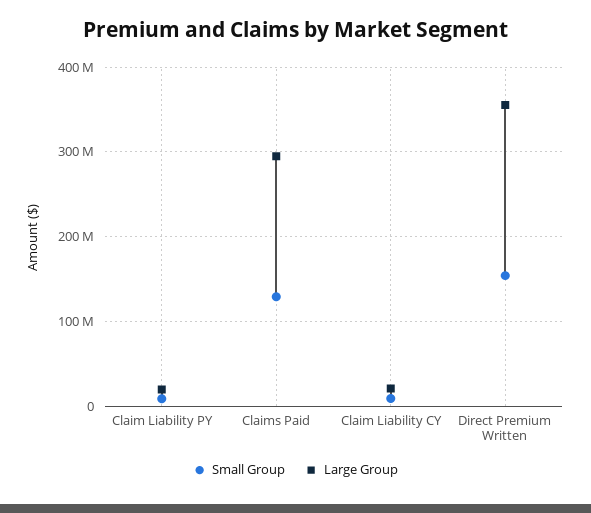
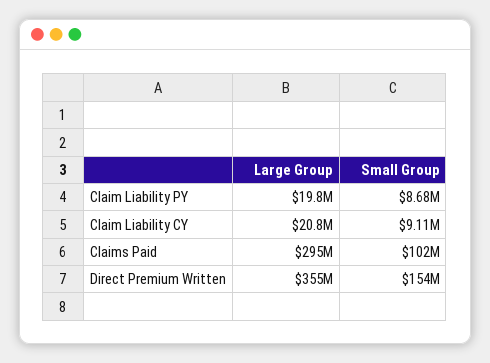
  {
    "Small Group": {
      "Claim Liability PY": 8680000,
-     "Claims Paid": 130000000,
+     "Claims Paid": 102000000,
      "Claim Liability CY": 9110000,
      "Direct Premium Written": 154000000
    },
    "Large Group": {
      "Claim Liability PY": 19800000,
      "Claims Paid": 295000000,
      "Claim Liability CY": 20800000,
      "Direct Premium Written": 355000000
    }
  }

